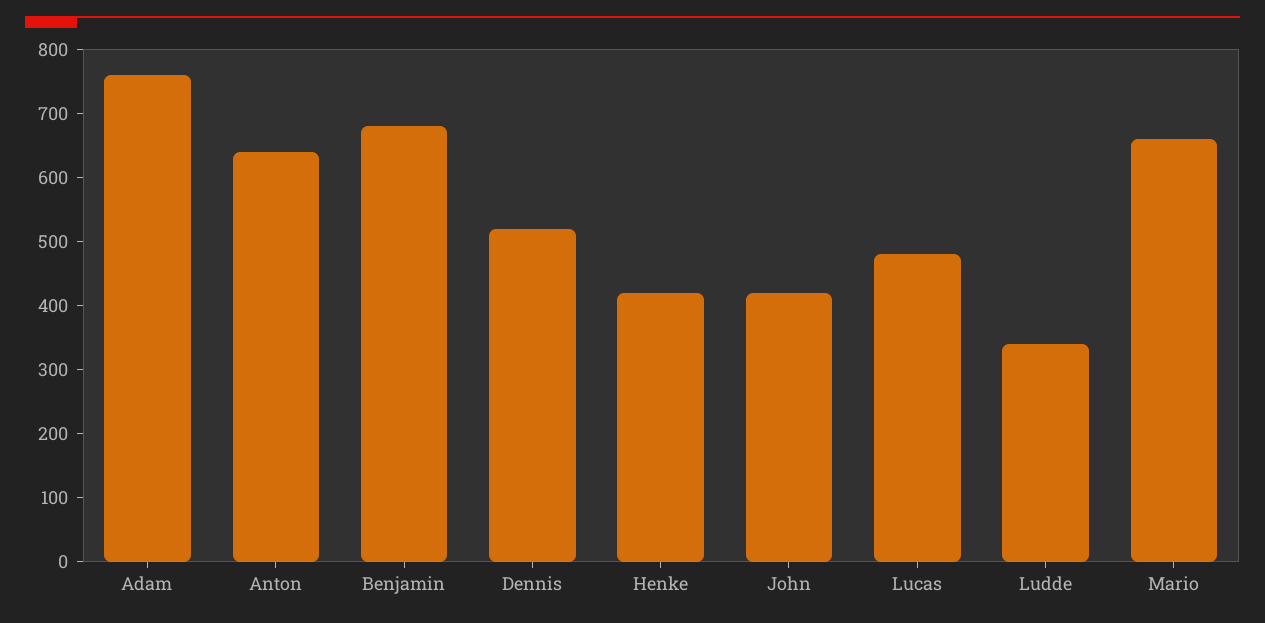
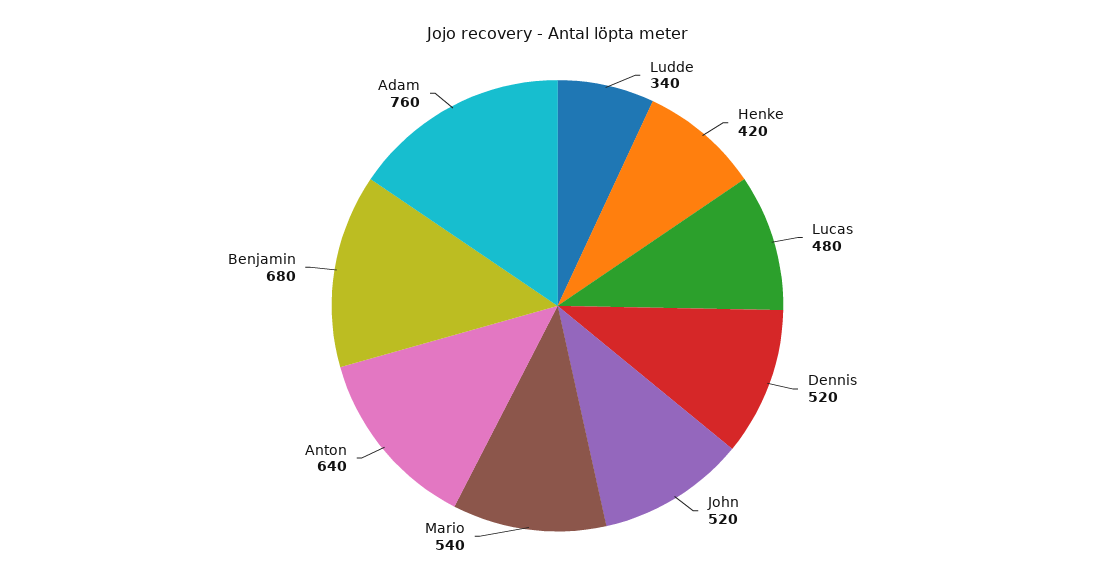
  {
    "Adam": 760,
    "Anton": 640,
    "Benjamin": 680,
    "Dennis": 520,
    "Henke": 420,
-   "John": 420,
+   "John": 520,
    "Lucas": 480,
    "Ludde": 340,
-   "Mario": 660
+   "Mario": 540
  }

